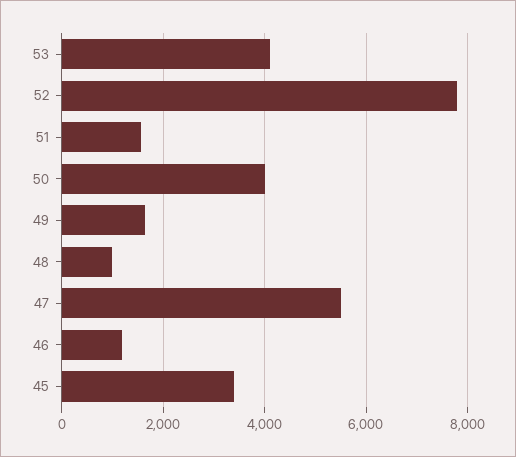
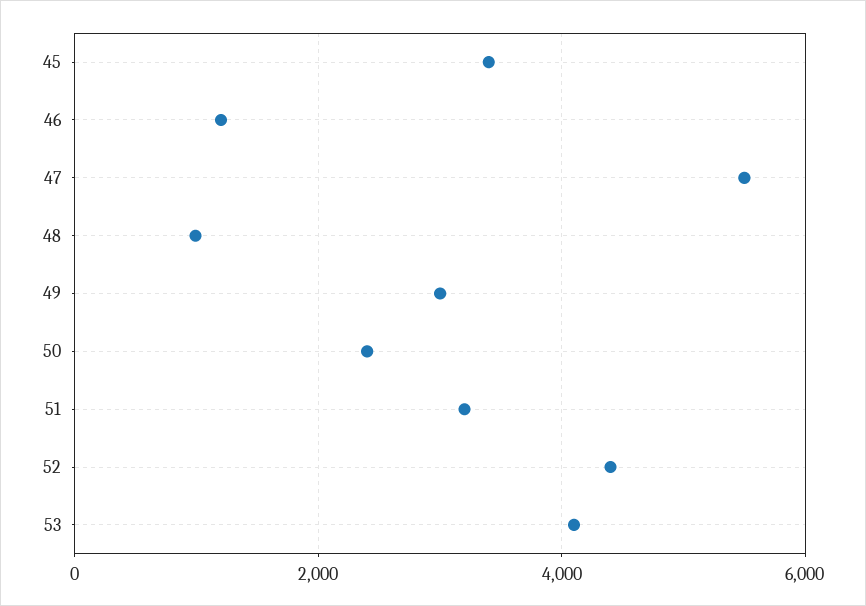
  {
    "53": 4200,
-   "52": 7800,
+   "52": 4400,
-   "51": 1600,
+   "51": 3200,
-   "50": 4000,
+   "50": 2400,
-   "49": 1600,
+   "49": 3000,
    "48": 1000,
    "47": 5600,
    "46": 1200,
    "45": 3400
  }

